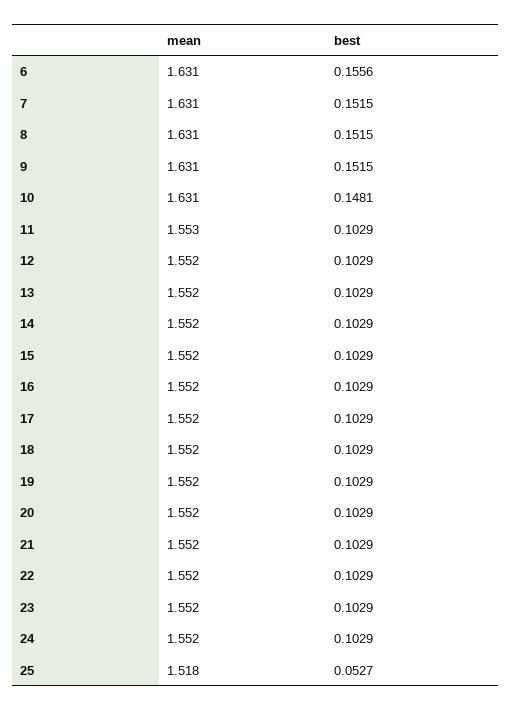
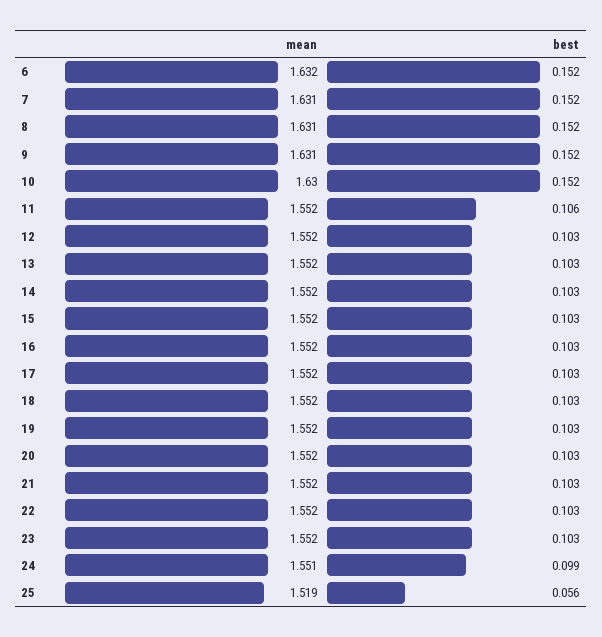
  {
    "mean": {
-     "6": 1.631,
+     "6": 1.632,
      "7": 1.631,
      "8": 1.631,
      "9": 1.631,
-     "10": 1.631,
+     "10": 1.63,
-     "11": 1.553,
+     "11": 1.552,
      "12": 1.552,
      "13": 1.552,
      "14": 1.552,
      "15": 1.552,
      "16": 1.552,
      "17": 1.552,
      "18": 1.552,
      "19": 1.552,
      "20": 1.552,
      "21": 1.552,
      "22": 1.552,
      "23": 1.552,
-     "24": 1.552,
+     "24": 1.551,
-     "25": 1.518
+     "25": 1.519
    },
    "best": {
-     "6": 0.1556,
+     "6": 0.152,
      "7": 0.1515,
      "8": 0.1515,
      "9": 0.1515,
-     "10": 0.1481,
+     "10": 0.152,
-     "11": 0.1029,
+     "11": 0.106,
      "12": 0.1029,
      "13": 0.1029,
      "14": 0.1029,
      "15": 0.1029,
      "16": 0.1029,
      "17": 0.1029,
      "18": 0.1029,
      "19": 0.1029,
      "20": 0.1029,
      "21": 0.1029,
      "22": 0.1029,
      "23": 0.1029,
-     "24": 0.1029,
+     "24": 0.099,
-     "25": 0.0527
+     "25": 0.056
    }
  }

